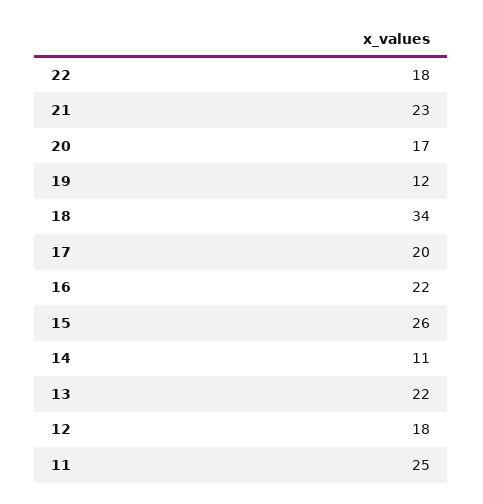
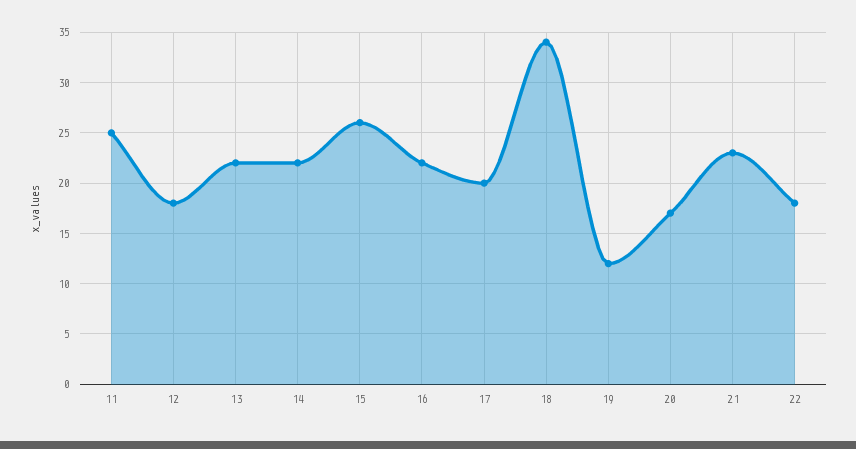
  {
    "22": 18,
    "21": 23,
    "20": 17,
    "19": 12,
    "18": 34,
    "17": 20,
    "16": 22,
    "15": 26,
-   "14": 11,
+   "14": 22,
    "13": 22,
    "12": 18,
    "11": 25
  }

